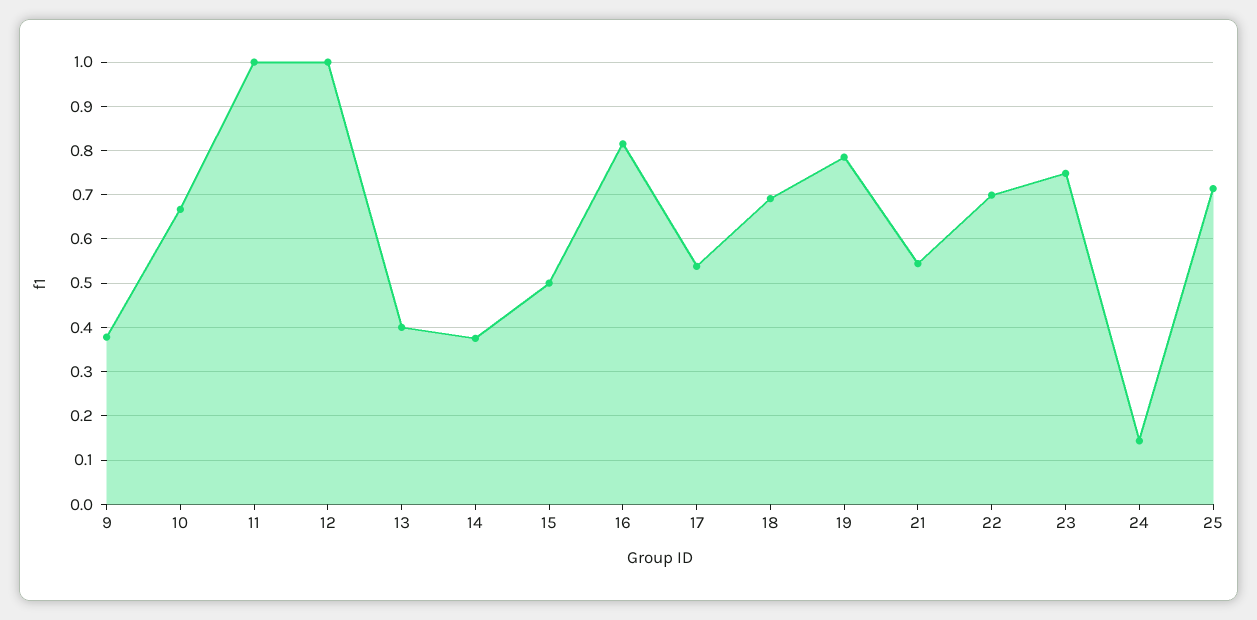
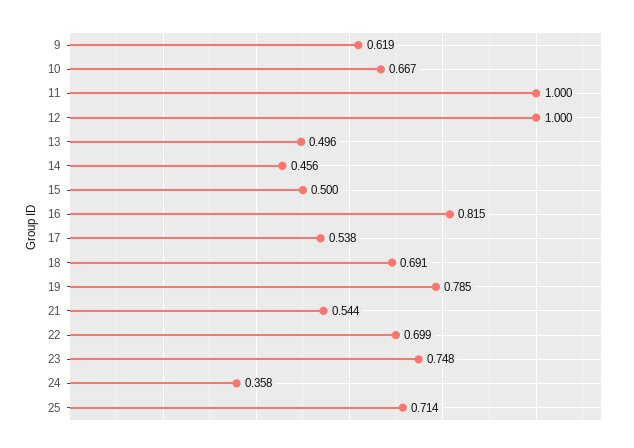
  {
-   "9": 0.38,
+   "9": 0.619,
    "10": 0.667,
    "11": 1,
    "12": 1,
-   "13": 0.4,
+   "13": 0.496,
-   "14": 0.38,
+   "14": 0.456,
    "15": 0.5,
    "16": 0.815,
    "17": 0.538,
    "18": 0.691,
    "19": 0.785,
    "21": 0.544,
    "22": 0.699,
    "23": 0.748,
-   "24": 0.14,
+   "24": 0.358,
    "25": 0.714
  }

